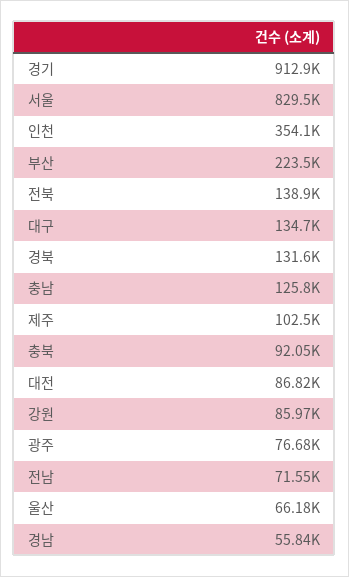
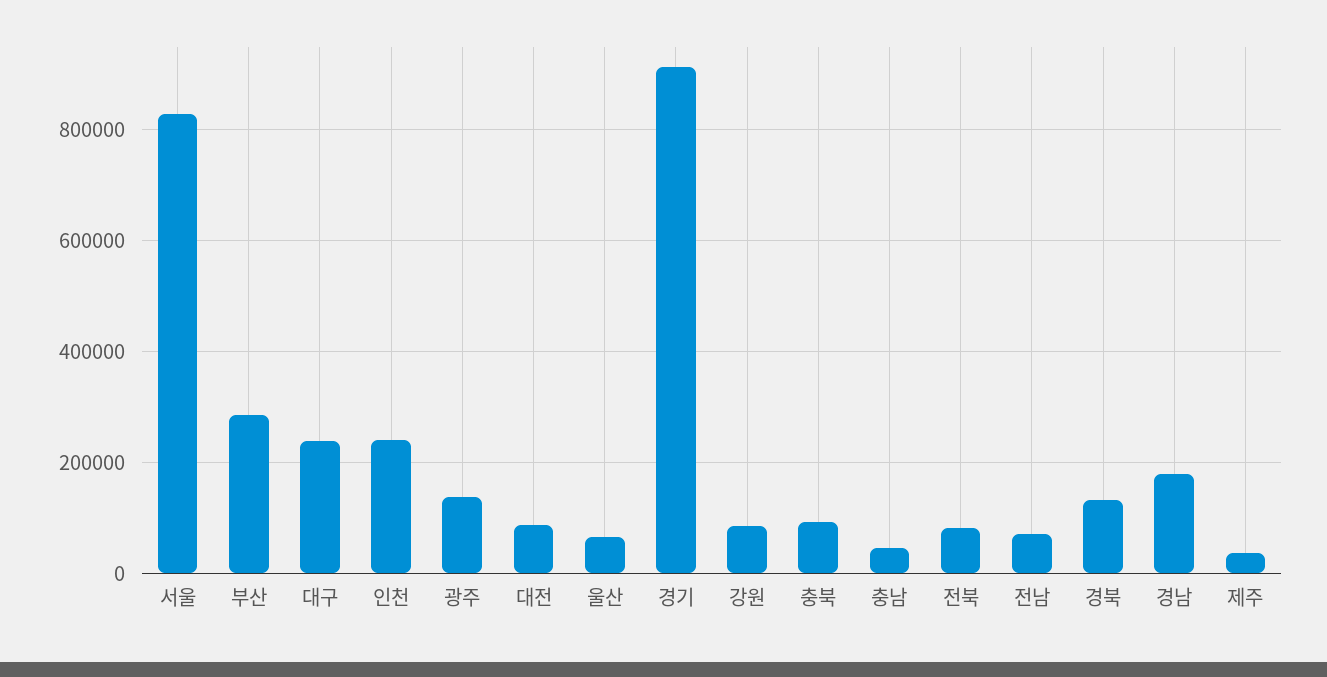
  {
    "경기": 912900,
    "서울": 829500,
-   "인천": 354100,
+   "인천": 240000,
-   "부산": 223500,
+   "부산": 280000,
-   "전북": 138900,
+   "전북": 80000,
-   "대구": 134700,
+   "대구": 240000,
    "경북": 131600,
-   "충남": 125800,
+   "충남": 40000,
-   "제주": 102500,
+   "제주": 40000,
    "충북": 92050,
    "대전": 86820,
    "강원": 85970,
-   "광주": 76680,
+   "광주": 140000,
    "전남": 71550,
    "울산": 66180,
-   "경남": 55840
+   "경남": 180000
  }

